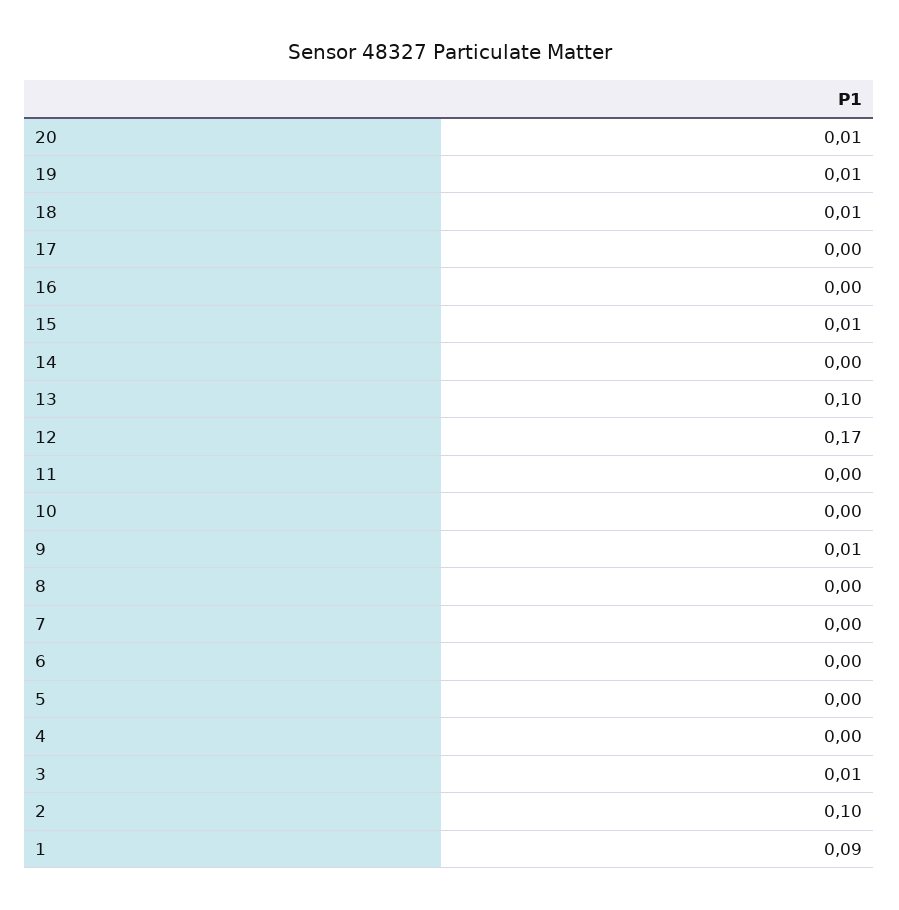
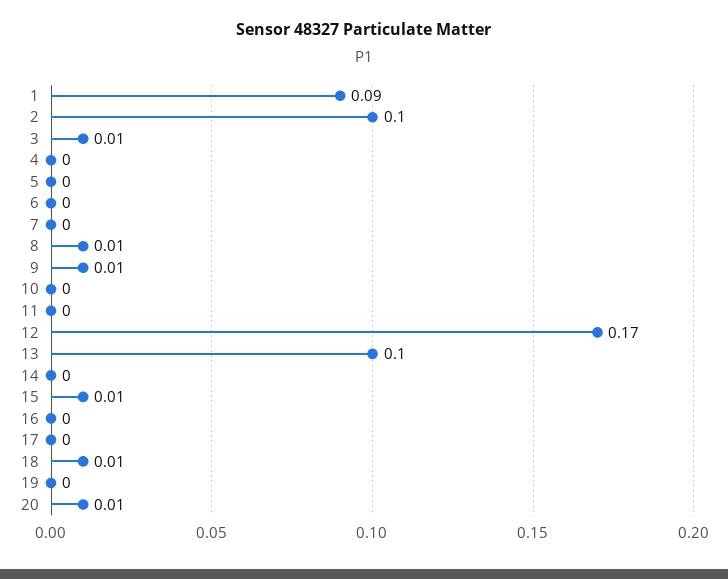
  {
    "20": 0.01,
-   "19": 0.01,
+   "19": 0,
    "18": 0.01,
    "17": 0,
    "16": 0,
    "15": 0.01,
    "14": 0,
    "13": 0.1,
    "12": 0.17,
    "11": 0,
    "10": 0,
    "9": 0.01,
-   "8": 0,
+   "8": 0.01,
    "7": 0,
    "6": 0,
    "5": 0,
    "4": 0,
    "3": 0.01,
    "2": 0.1,
    "1": 0.09
  }

